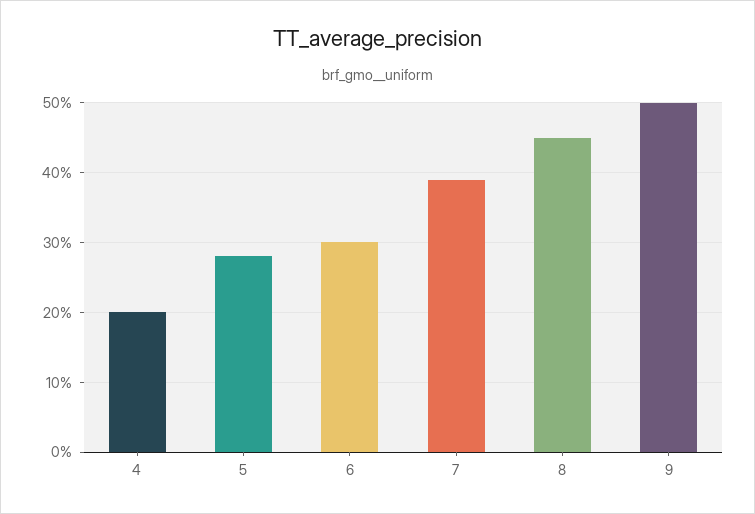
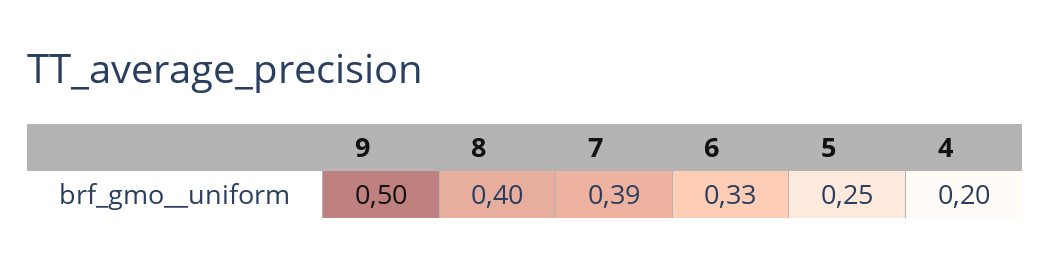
  {
    "4": 0.2,
-   "5": 0.28,
+   "5": 0.25,
-   "6": 0.3,
+   "6": 0.33,
    "7": 0.39,
-   "8": 0.45,
+   "8": 0.4,
    "9": 0.5
  }

